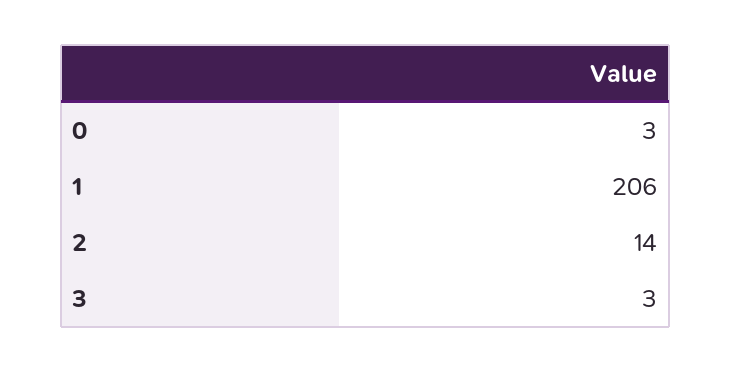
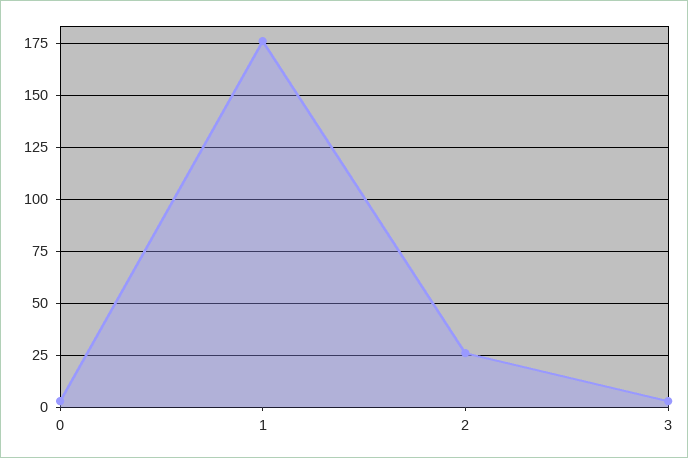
  {
    "0": 3,
-   "1": 206,
+   "1": 175,
-   "2": 14,
+   "2": 25,
    "3": 3
  }

